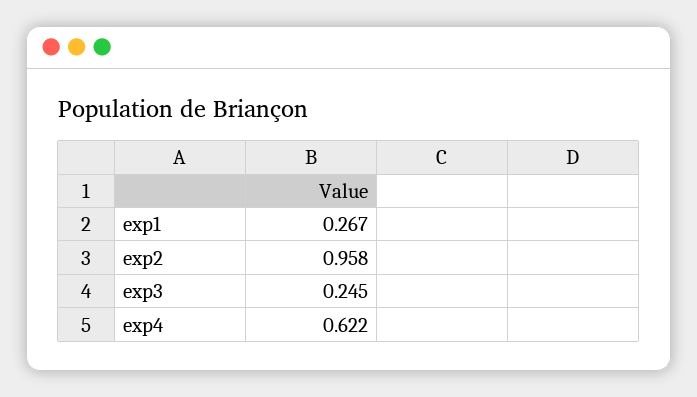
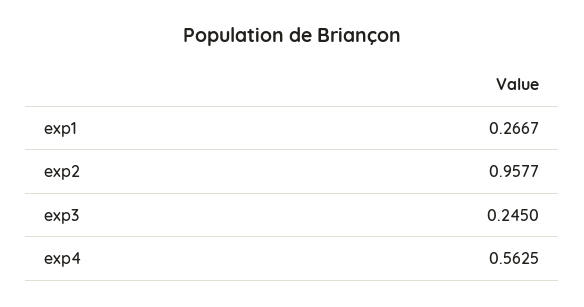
  {
    "exp1": 0.2667,
    "exp2": 0.9577,
    "exp3": 0.245,
-   "exp4": 0.622
+   "exp4": 0.5625
  }

